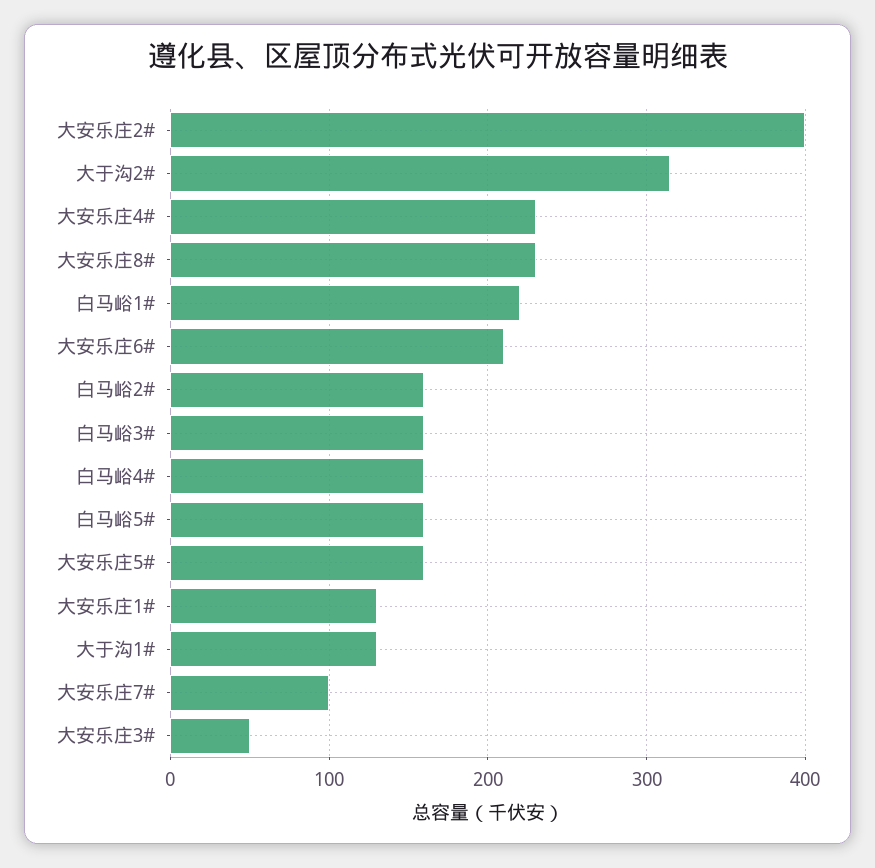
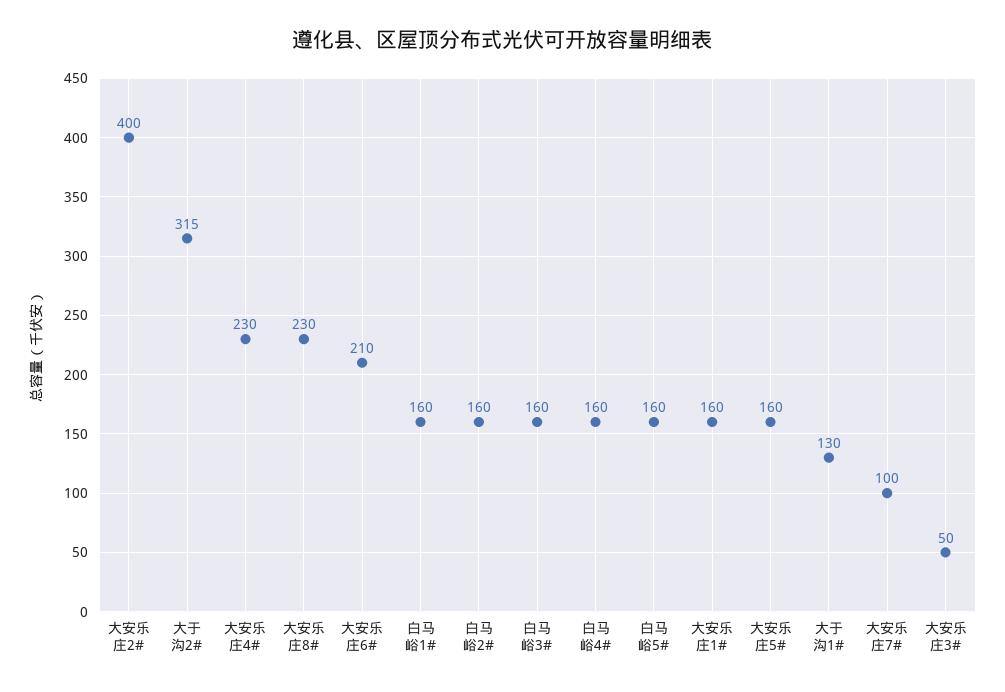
  {
    "大安乐庄2#": 400,
    "大于沟2#": 315,
    "大安乐庄4#": 230,
    "大安乐庄8#": 230,
-   "白马峪1#": 220,
+   "白马峪1#": 160,
    "大安乐庄6#": 210,
    "白马峪2#": 160,
    "白马峪3#": 160,
    "白马峪4#": 160,
    "白马峪5#": 160,
    "大安乐庄5#": 160,
-   "大安乐庄1#": 130,
+   "大安乐庄1#": 160,
    "大于沟1#": 130,
    "大安乐庄7#": 100,
    "大安乐庄3#": 50
  }

